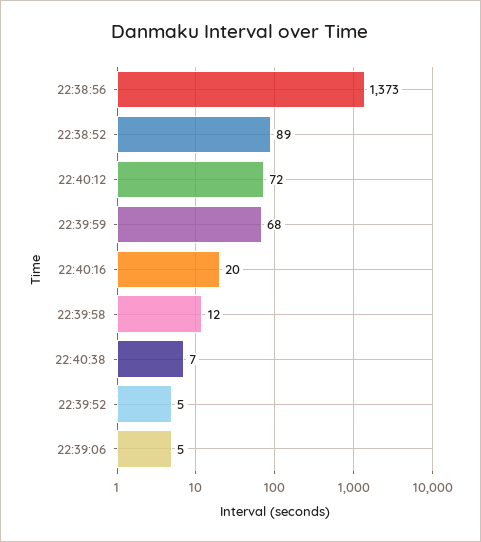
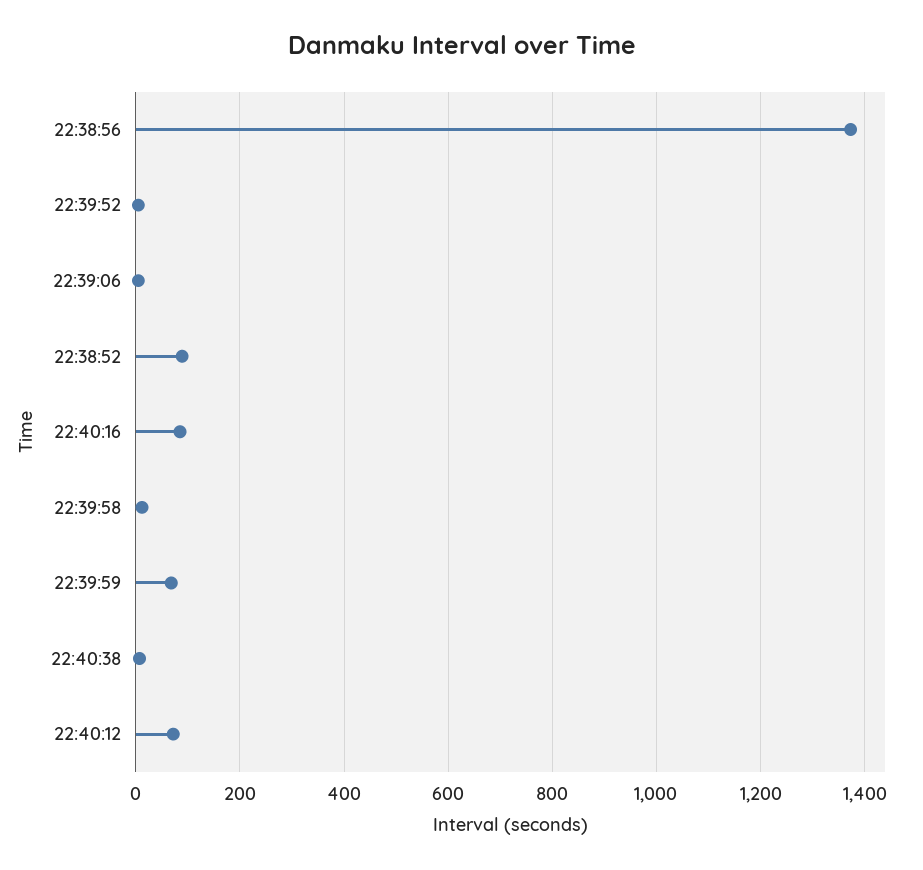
  {
    "22:38:56": 1373,
    "22:38:52": 89,
    "22:40:12": 72,
    "22:39:59": 68,
-   "22:40:16": 20,
+   "22:40:16": 80,
    "22:39:58": 12,
    "22:40:38": 7,
    "22:39:52": 5,
    "22:39:06": 5
  }

